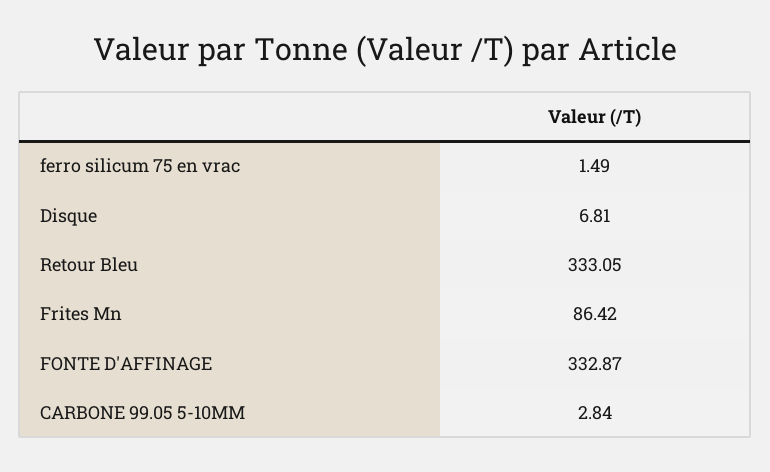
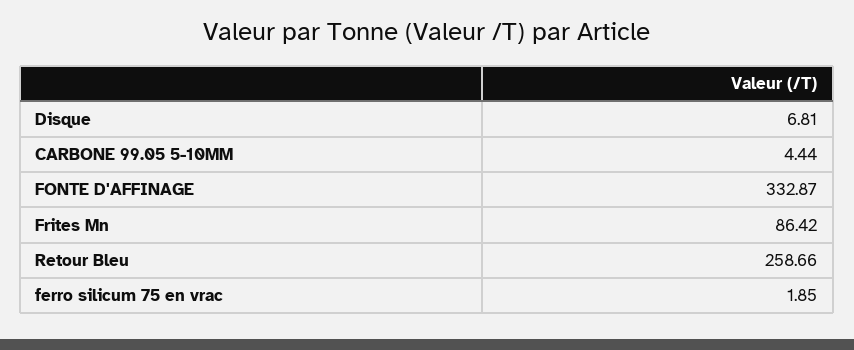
  {
-   "ferro silicum 75 en vrac": 1.49,
+   "ferro silicum 75 en vrac": 1.85,
    "Disque": 6.81,
-   "Retour Bleu": 333.05,
+   "Retour Bleu": 258.66,
    "Frites Mn": 86.42,
    "FONTE D'AFFINAGE": 332.87,
-   "CARBONE 99.05 5-10MM": 2.84
+   "CARBONE 99.05 5-10MM": 4.44
  }

